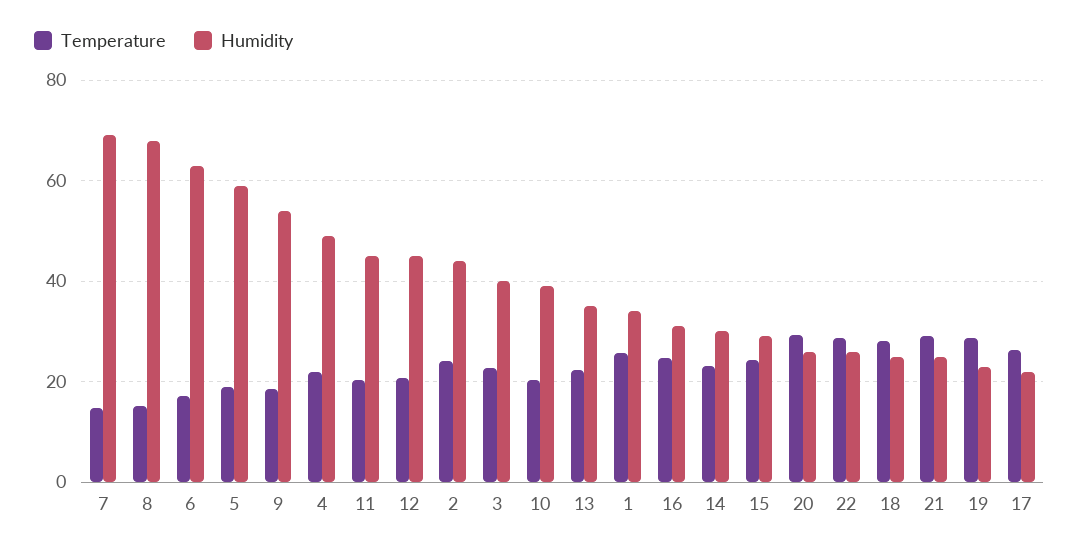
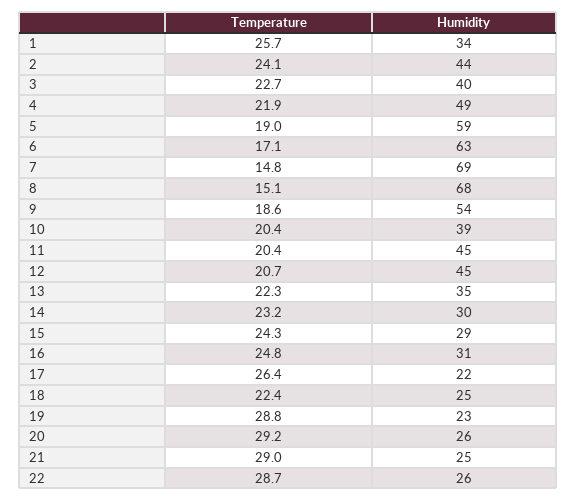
  {
    "Temperature": {
      "7": 14.8,
      "8": 15.1,
      "6": 17.1,
      "5": 19,
      "9": 18.6,
      "4": 21.9,
      "11": 20.4,
      "12": 20.7,
      "2": 24.1,
      "3": 22.7,
      "10": 20.4,
      "13": 22.3,
      "1": 25.7,
      "16": 24.8,
      "14": 23.2,
      "15": 24.3,
      "20": 29.2,
      "22": 28.7,
-     "18": 28,
+     "18": 22.4,
      "21": 29,
      "19": 28.8,
      "17": 26.4
    },
    "Humidity": {
      "7": 69,
      "8": 68,
      "6": 63,
      "5": 59,
      "9": 54,
      "4": 49,
      "11": 45,
      "12": 45,
      "2": 44,
      "3": 40,
      "10": 39,
      "13": 35,
      "1": 34,
      "16": 31,
      "14": 30,
      "15": 29,
      "20": 26,
      "22": 26,
      "18": 25,
      "21": 25,
      "19": 23,
      "17": 22
    }
  }

